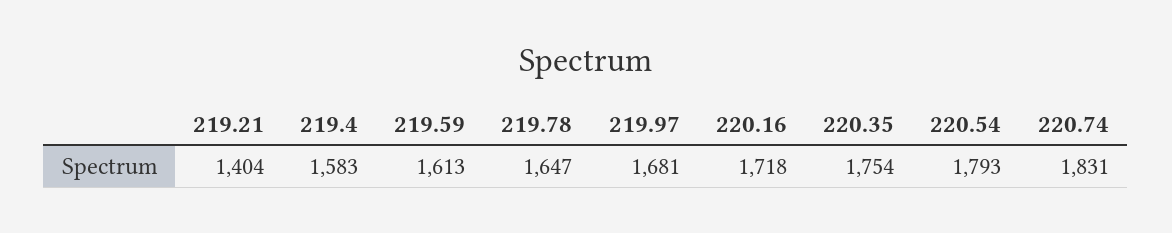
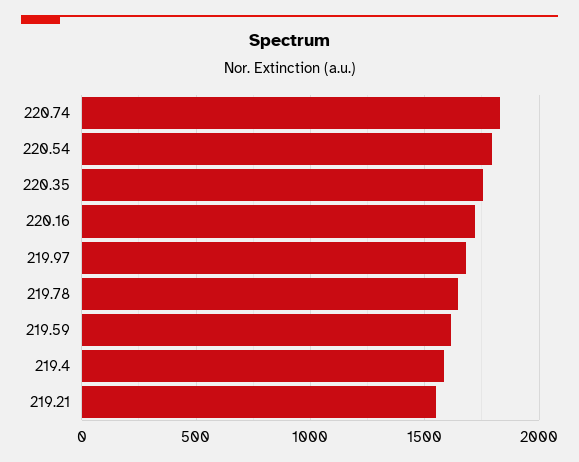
  {
-   "219.21": 1404,
+   "219.21": 1550,
    "219.4": 1583,
    "219.59": 1613,
    "219.78": 1647,
    "219.97": 1681,
    "220.16": 1718,
    "220.35": 1754,
    "220.54": 1793,
    "220.74": 1831
  }

